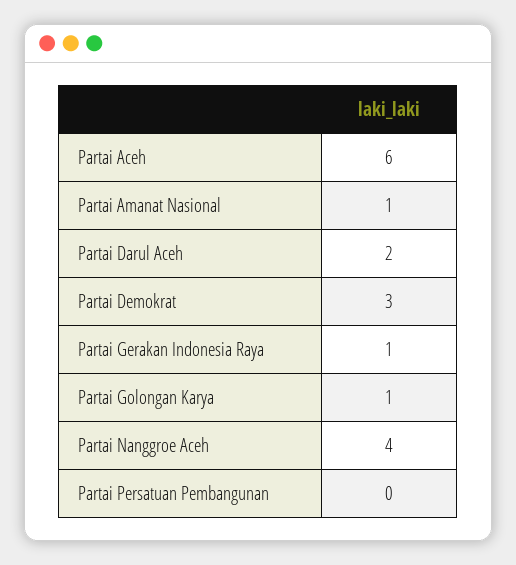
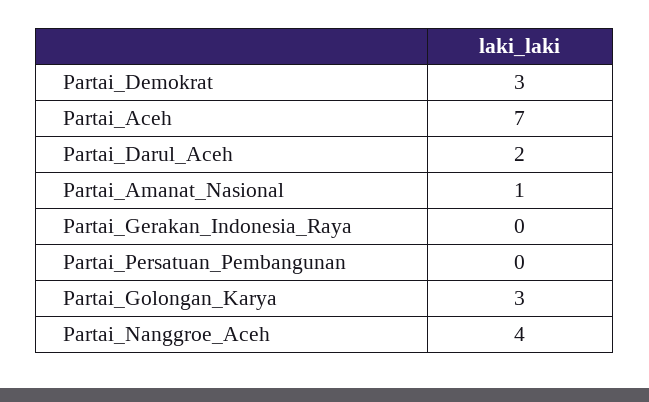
  {
-   "Partai Aceh": 6,
+   "Partai Aceh": 7,
    "Partai Amanat Nasional": 1,
    "Partai Darul Aceh": 2,
    "Partai Demokrat": 3,
-   "Partai Gerakan Indonesia Raya": 1,
+   "Partai Gerakan Indonesia Raya": 0,
-   "Partai Golongan Karya": 1,
+   "Partai Golongan Karya": 3,
    "Partai Nanggroe Aceh": 4,
    "Partai Persatuan Pembangunan": 0
  }

